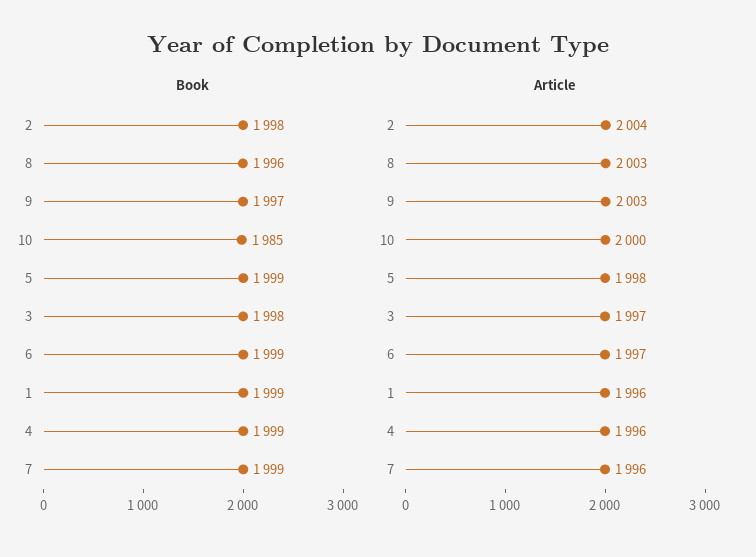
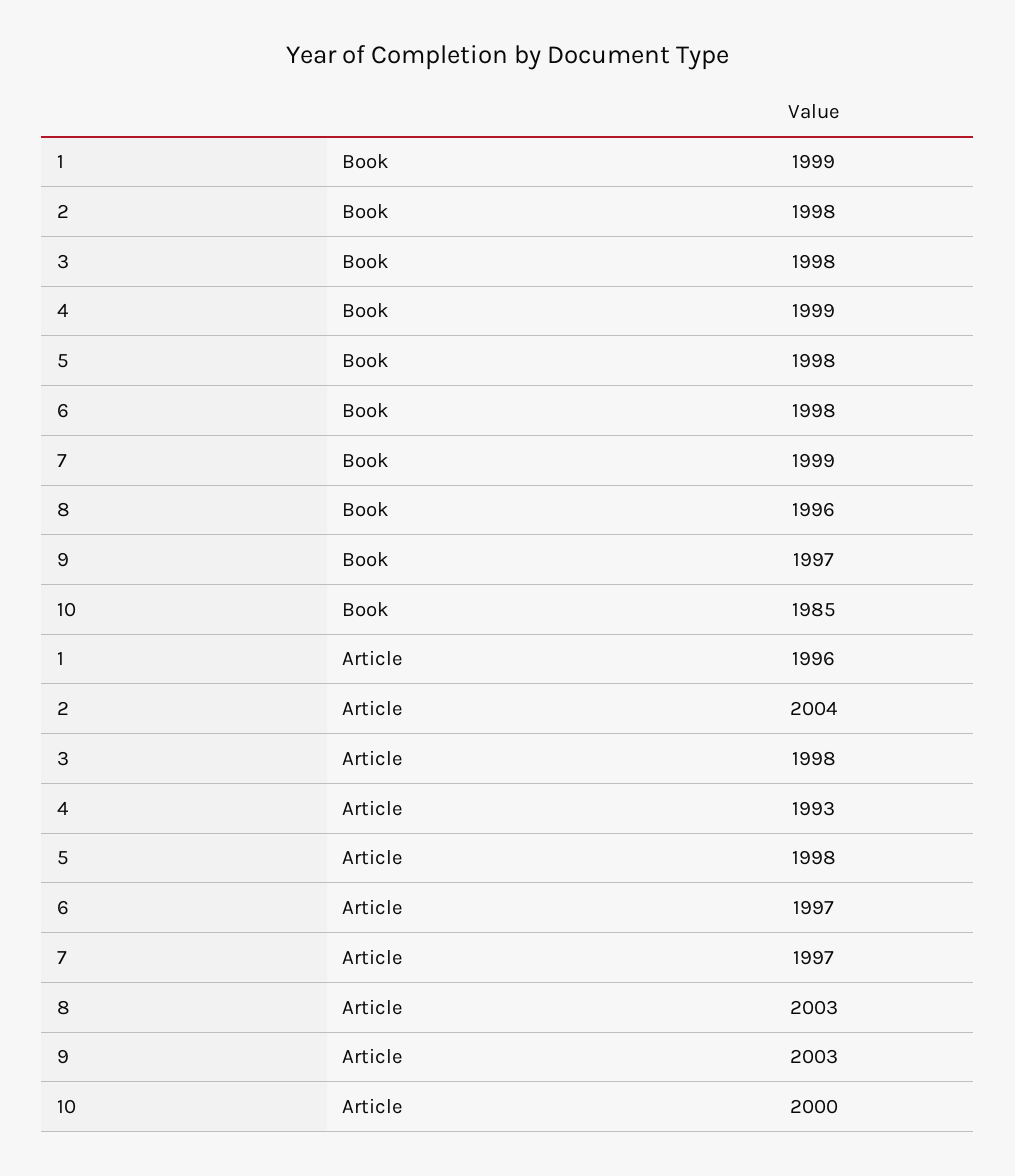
  {
    "Book": {
      "2": 1998,
      "8": 1996,
      "9": 1997,
      "10": 1985,
-     "5": 1999,
+     "5": 1998,
      "3": 1998,
-     "6": 1999,
+     "6": 1998,
      "1": 1999,
      "4": 1999,
      "7": 1999
    },
    "Article": {
      "2": 2004,
      "8": 2003,
      "9": 2003,
      "10": 2000,
      "5": 1998,
-     "3": 1997,
+     "3": 1998,
      "6": 1997,
      "1": 1996,
-     "4": 1996,
+     "4": 1993,
-     "7": 1996
+     "7": 1997
    }
  }

